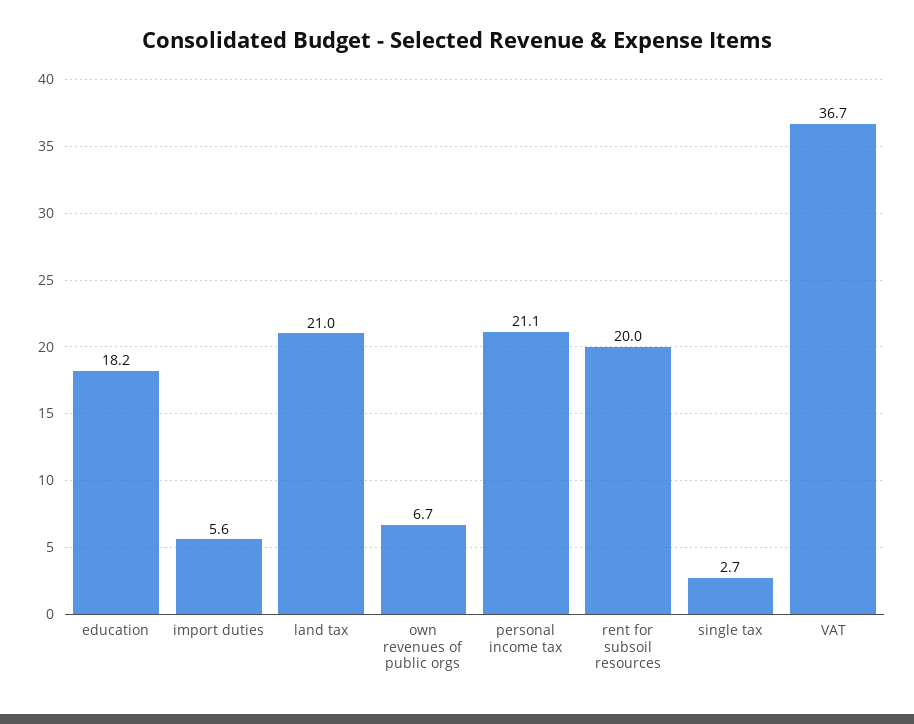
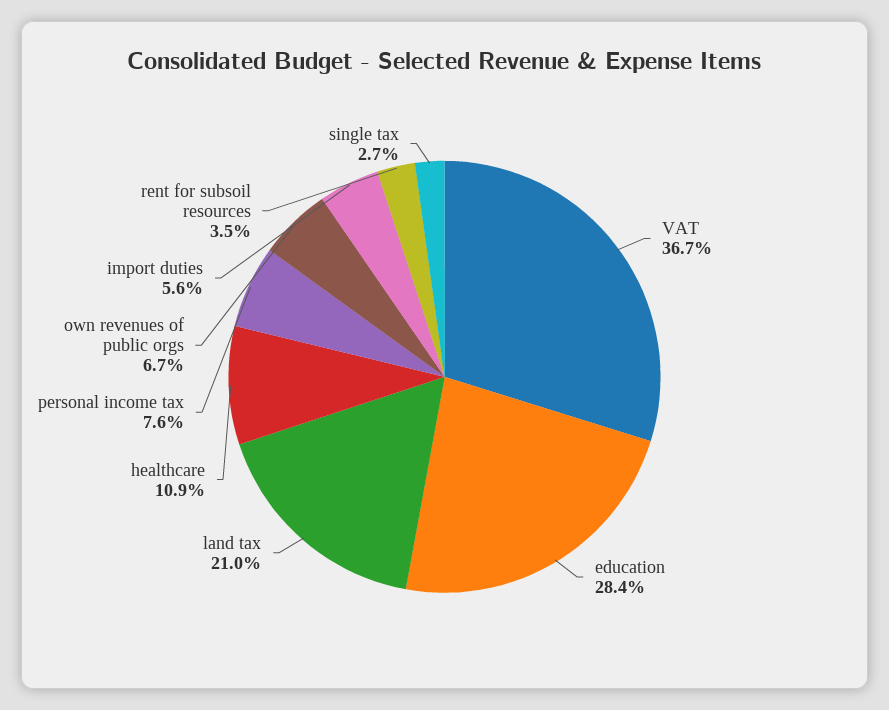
  {
-   "education": 18.2,
+   "education": 28.4,
    "import duties": 5.6,
    "land tax": 21,
    "own revenues of public orgs": 6.7,
-   "personal income tax": 21.1,
+   "personal income tax": 7.6,
-   "rent for subsoil resources": 20,
+   "rent for subsoil resources": 3.5,
    "single tax": 2.7,
-   "VAT": 36.7
+   "VAT": 36.7,
+   "healthcare": 10.9
  }

